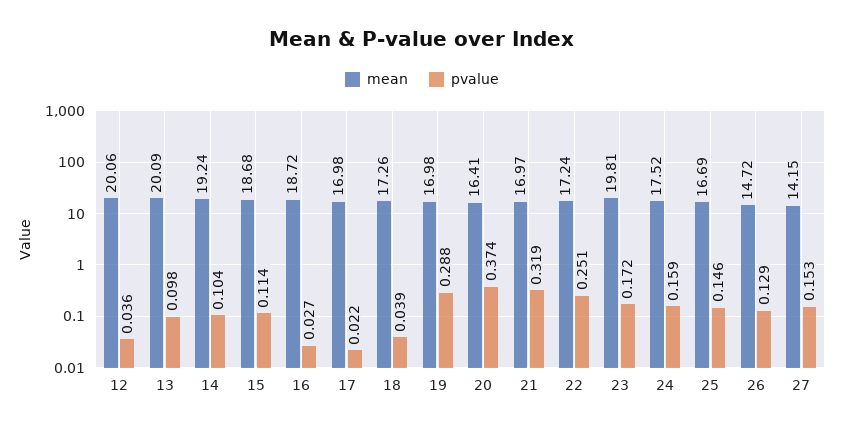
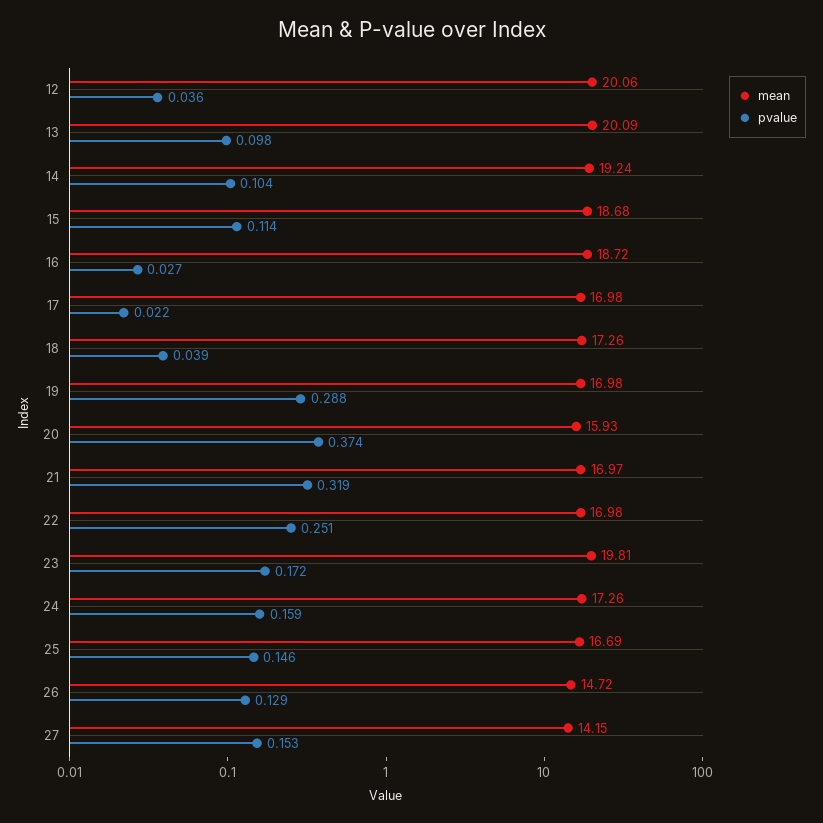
  {
    "mean": {
      "12": 20.06,
      "13": 20.09,
      "14": 19.24,
      "15": 18.68,
      "16": 18.72,
      "17": 16.98,
      "18": 17.26,
      "19": 16.98,
-     "20": 16.41,
+     "20": 15.93,
      "21": 16.97,
-     "22": 17.24,
+     "22": 16.98,
      "23": 19.81,
-     "24": 17.52,
+     "24": 17.26,
      "25": 16.69,
      "26": 14.72,
      "27": 14.15
    },
    "pvalue": {
      "12": 0.036,
      "13": 0.098,
      "14": 0.104,
      "15": 0.114,
      "16": 0.027,
      "17": 0.022,
      "18": 0.039,
      "19": 0.288,
      "20": 0.374,
      "21": 0.319,
      "22": 0.251,
      "23": 0.172,
      "24": 0.159,
      "25": 0.146,
      "26": 0.129,
      "27": 0.153
    }
  }

